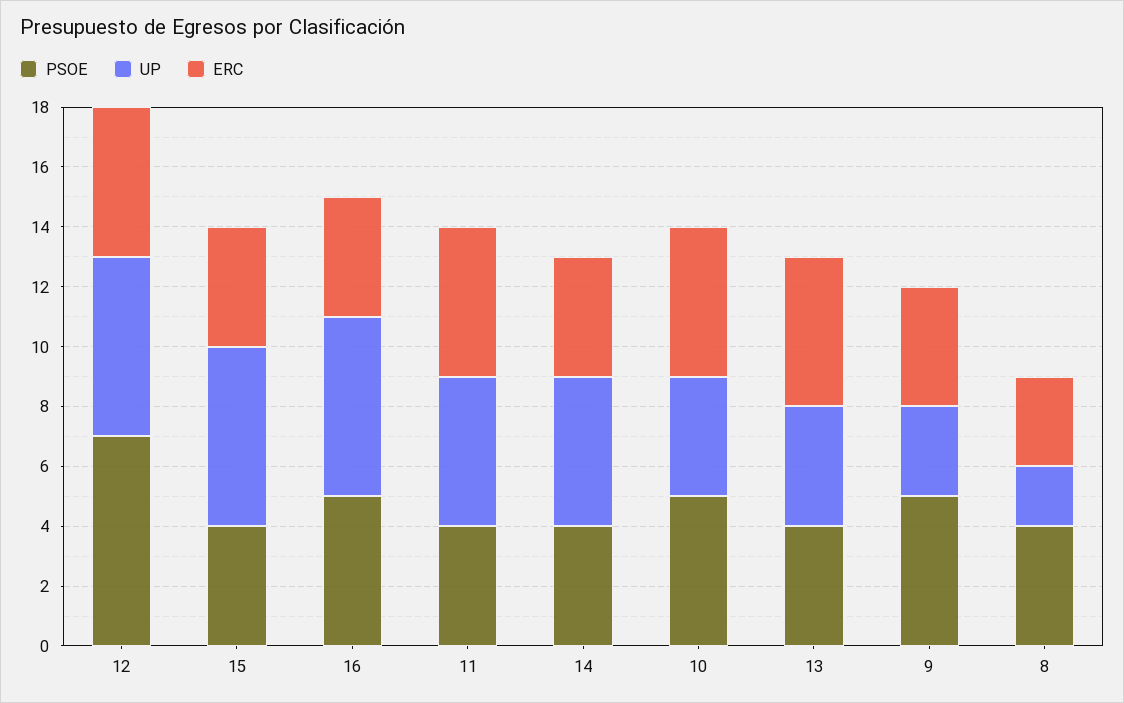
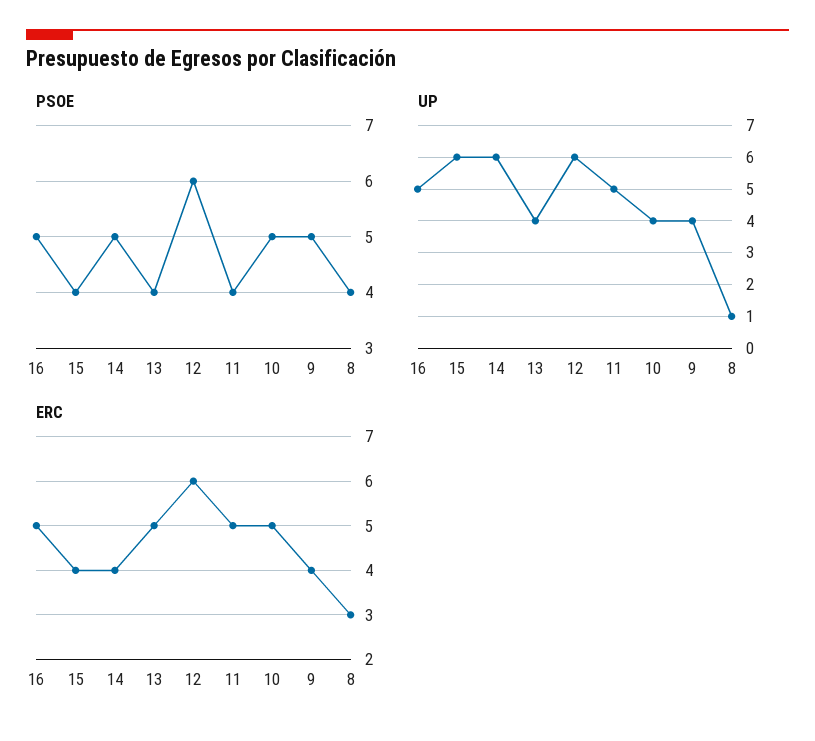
  {
    "PSOE": {
-     "12": 7,
+     "12": 6,
      "15": 4,
      "16": 5,
      "11": 4,
-     "14": 4,
+     "14": 5,
      "10": 5,
      "13": 4,
      "9": 5,
      "8": 4
    },
    "UP": {
      "12": 6,
      "15": 6,
-     "16": 6,
+     "16": 5,
      "11": 5,
-     "14": 5,
+     "14": 6,
      "10": 4,
      "13": 4,
-     "9": 3,
+     "9": 4,
-     "8": 2
+     "8": 1
    },
    "ERC": {
-     "12": 5,
+     "12": 6,
      "15": 4,
-     "16": 4,
+     "16": 5,
      "11": 5,
      "14": 4,
      "10": 5,
      "13": 5,
      "9": 4,
      "8": 3
    }
  }

